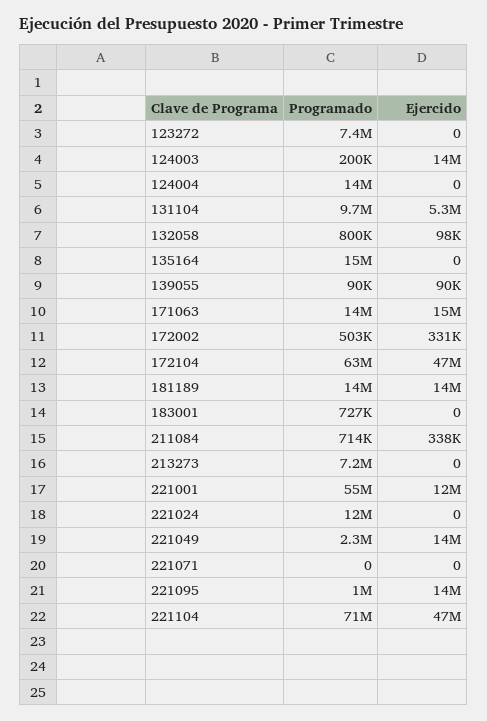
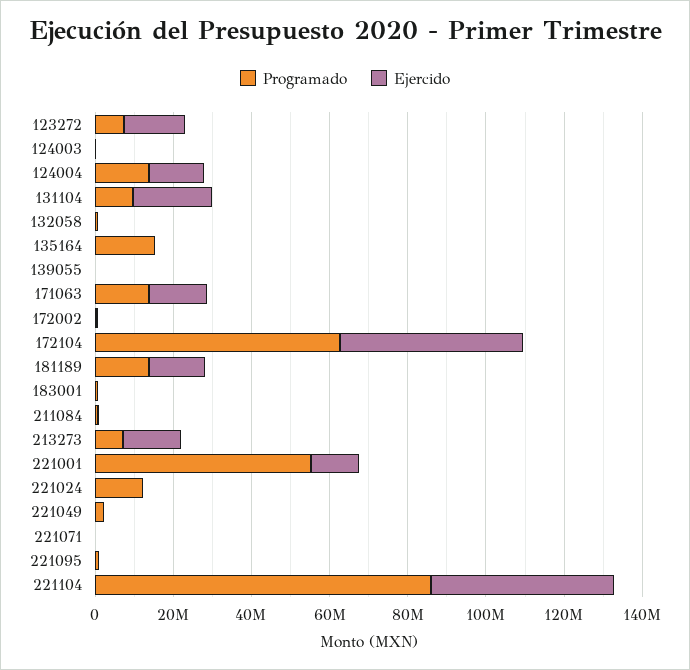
  {
    "Programado": {
      "123272": 7400000,
      "124003": 200000,
      "124004": 14000000,
      "131104": 9700000,
      "132058": 800000,
      "135164": 15000000,
      "139055": 90000,
      "171063": 14000000,
      "172002": 503000,
      "172104": 63000000,
      "181189": 14000000,
      "183001": 727000,
      "211084": 714000,
      "213273": 7200000,
      "221001": 55000000,
      "221024": 12000000,
      "221049": 2300000,
      "221071": 0,
      "221095": 1000000,
-     "221104": 71000000
+     "221104": 85000000
    },
    "Ejercido": {
-     "123272": 0,
+     "123272": 15000000,
-     "124003": 14000000,
+     "124003": 0,
-     "124004": 0,
+     "124004": 15000000,
-     "131104": 5300000,
+     "131104": 20000000,
      "132058": 98000,
      "135164": 0,
      "139055": 90000,
      "171063": 15000000,
      "172002": 331000,
      "172104": 47000000,
      "181189": 14000000,
      "183001": 0,
      "211084": 338000,
-     "213273": 0,
+     "213273": 15000000,
      "221001": 12000000,
      "221024": 0,
-     "221049": 14000000,
+     "221049": 0,
      "221071": 0,
-     "221095": 14000000,
+     "221095": 0,
      "221104": 47000000
    }
  }

